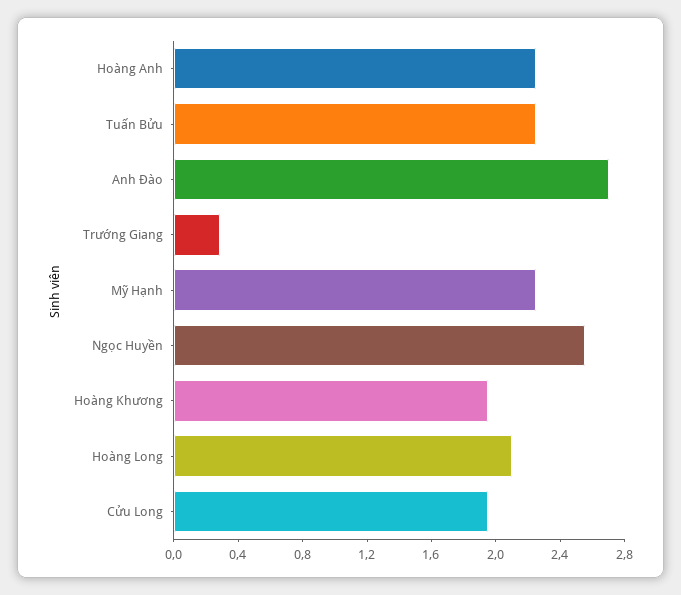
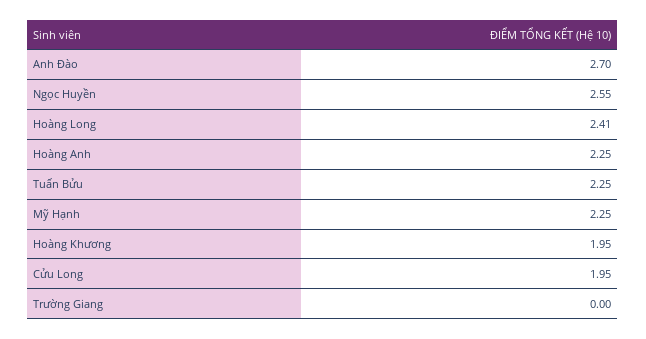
  {
    "Hoàng Anh": 2.25,
    "Tuấn Bửu": 2.25,
    "Anh Đào": 2.7,
-   "Trường Giang": 0.3,
+   "Trường Giang": 0,
    "Mỹ Hạnh": 2.25,
    "Ngọc Huyền": 2.55,
    "Hoàng Khương": 1.95,
-   "Hoàng Long": 2.1,
+   "Hoàng Long": 2.41,
    "Cửu Long": 1.95
  }

